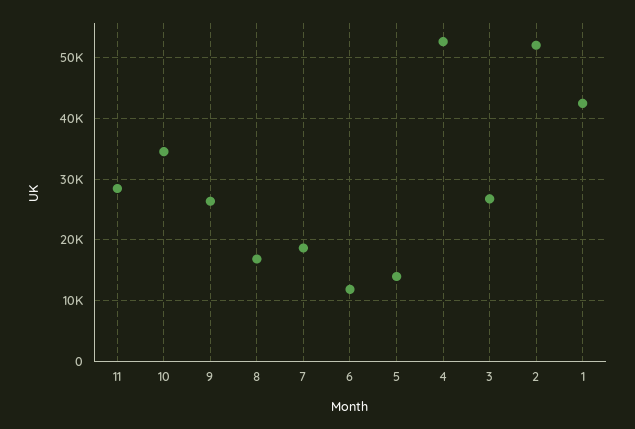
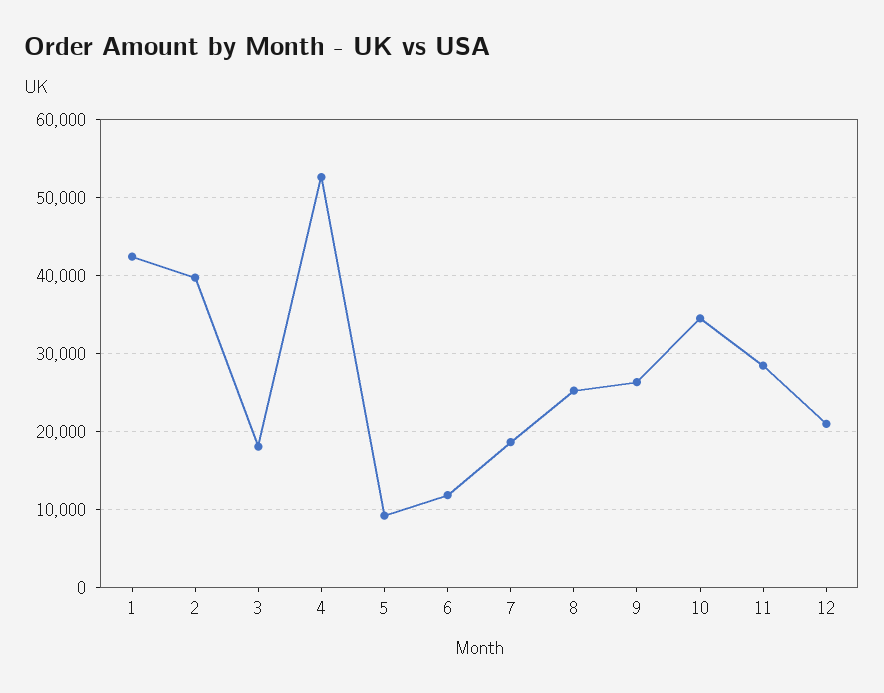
  {
    "11": 28000,
    "10": 35000,
    "9": 26000,
-   "8": 17000,
+   "8": 25000,
    "7": 19000,
    "6": 12000,
-   "5": 14000,
+   "5": 9000,
    "4": 53000,
-   "3": 27000,
+   "3": 18000,
-   "2": 52000,
+   "2": 40000,
-   "1": 42000
+   "1": 42000,
+   "12": 21000
  }

